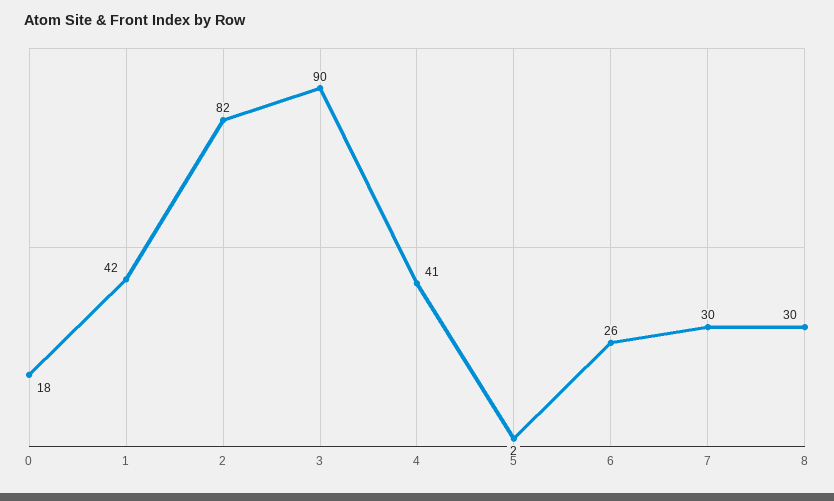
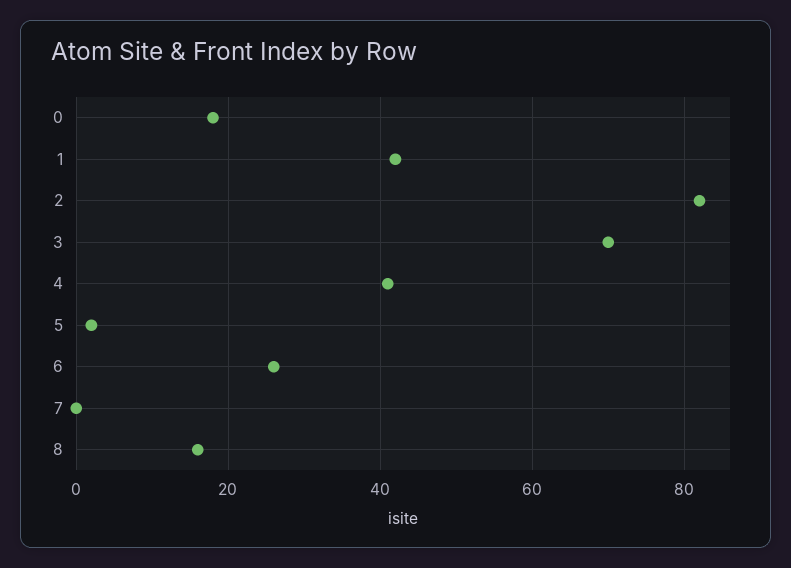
  {
    "0": 18,
    "1": 42,
    "2": 82,
-   "3": 90,
+   "3": 70,
    "4": 41,
    "5": 2,
    "6": 26,
-   "7": 30,
+   "7": 0,
-   "8": 30
+   "8": 15
  }

